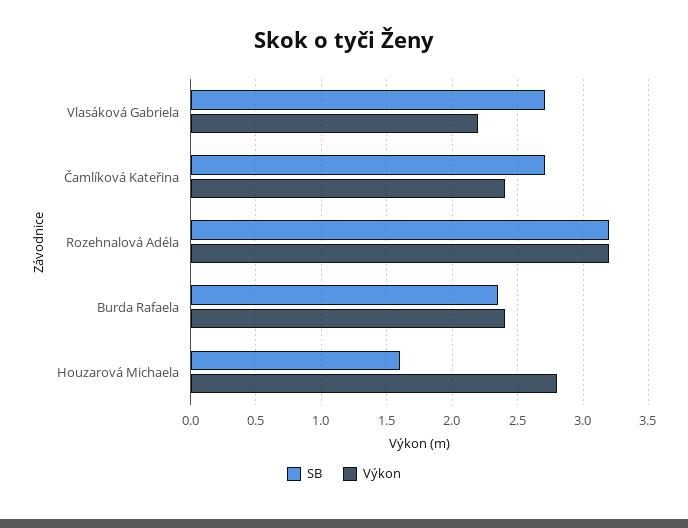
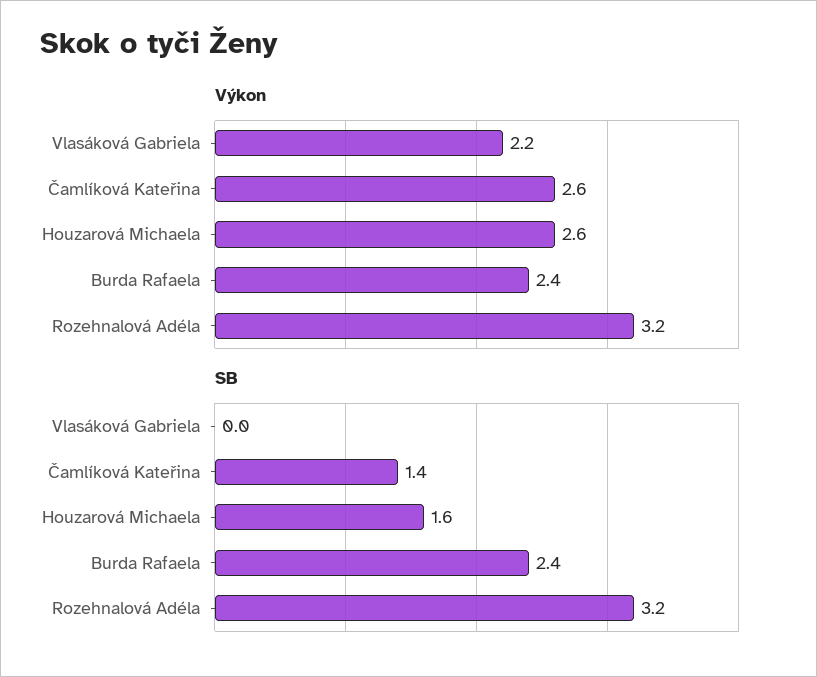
  {
    "SB": {
-     "Vlasáková Gabriela": 2.7,
+     "Vlasáková Gabriela": 0,
-     "Čamlíková Kateřina": 2.7,
+     "Čamlíková Kateřina": 1.4,
      "Rozehnalová Adéla": 3.2,
      "Burda Rafaela": 2.4,
      "Houzarová Michaela": 1.6
    },
    "Výkon": {
      "Vlasáková Gabriela": 2.2,
-     "Čamlíková Kateřina": 2.4,
+     "Čamlíková Kateřina": 2.6,
      "Rozehnalová Adéla": 3.2,
      "Burda Rafaela": 2.4,
-     "Houzarová Michaela": 2.8
+     "Houzarová Michaela": 2.6
    }
  }

